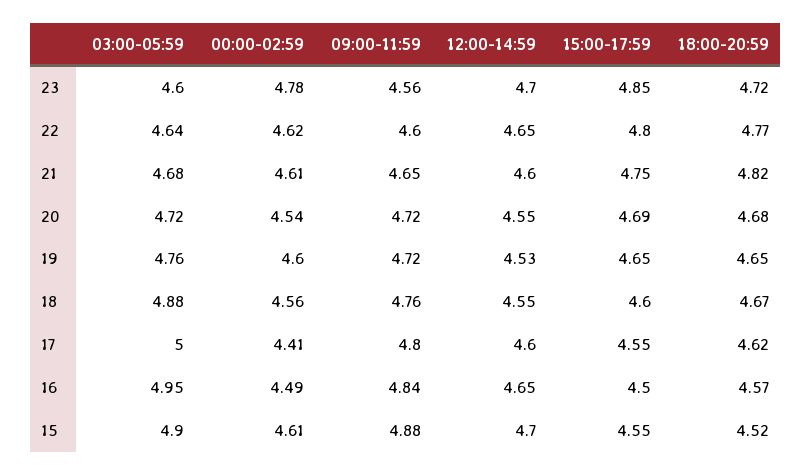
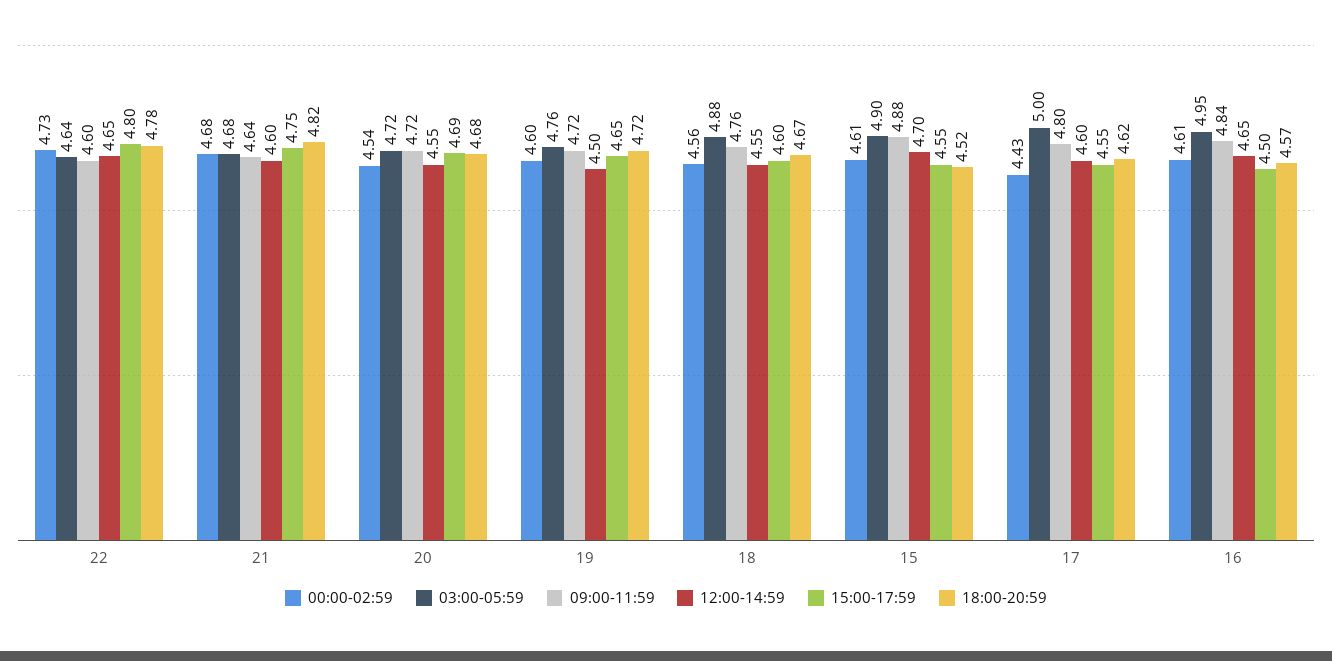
  {
    "03:00-05:59": {
-     "23": 4.6,
      "22": 4.64,
      "21": 4.68,
      "20": 4.72,
      "19": 4.76,
      "18": 4.88,
      "17": 5,
      "16": 4.95,
      "15": 4.9
    },
    "00:00-02:59": {
-     "23": 4.78,
-     "22": 4.62,
+     "22": 4.73,
-     "21": 4.61,
+     "21": 4.68,
      "20": 4.54,
      "19": 4.6,
      "18": 4.56,
-     "17": 4.41,
+     "17": 4.43,
-     "16": 4.49,
+     "16": 4.61,
      "15": 4.61
    },
    "09:00-11:59": {
-     "23": 4.56,
      "22": 4.6,
-     "21": 4.65,
+     "21": 4.64,
      "20": 4.72,
      "19": 4.72,
      "18": 4.76,
      "17": 4.8,
      "16": 4.84,
      "15": 4.88
    },
    "12:00-14:59": {
-     "23": 4.7,
      "22": 4.65,
      "21": 4.6,
      "20": 4.55,
-     "19": 4.53,
+     "19": 4.5,
      "18": 4.55,
      "17": 4.6,
      "16": 4.65,
      "15": 4.7
    },
    "15:00-17:59": {
-     "23": 4.85,
      "22": 4.8,
      "21": 4.75,
      "20": 4.69,
      "19": 4.65,
      "18": 4.6,
      "17": 4.55,
      "16": 4.5,
      "15": 4.55
    },
    "18:00-20:59": {
-     "23": 4.72,
-     "22": 4.77,
+     "22": 4.78,
      "21": 4.82,
      "20": 4.68,
-     "19": 4.65,
+     "19": 4.72,
      "18": 4.67,
      "17": 4.62,
      "16": 4.57,
      "15": 4.52
    }
  }

